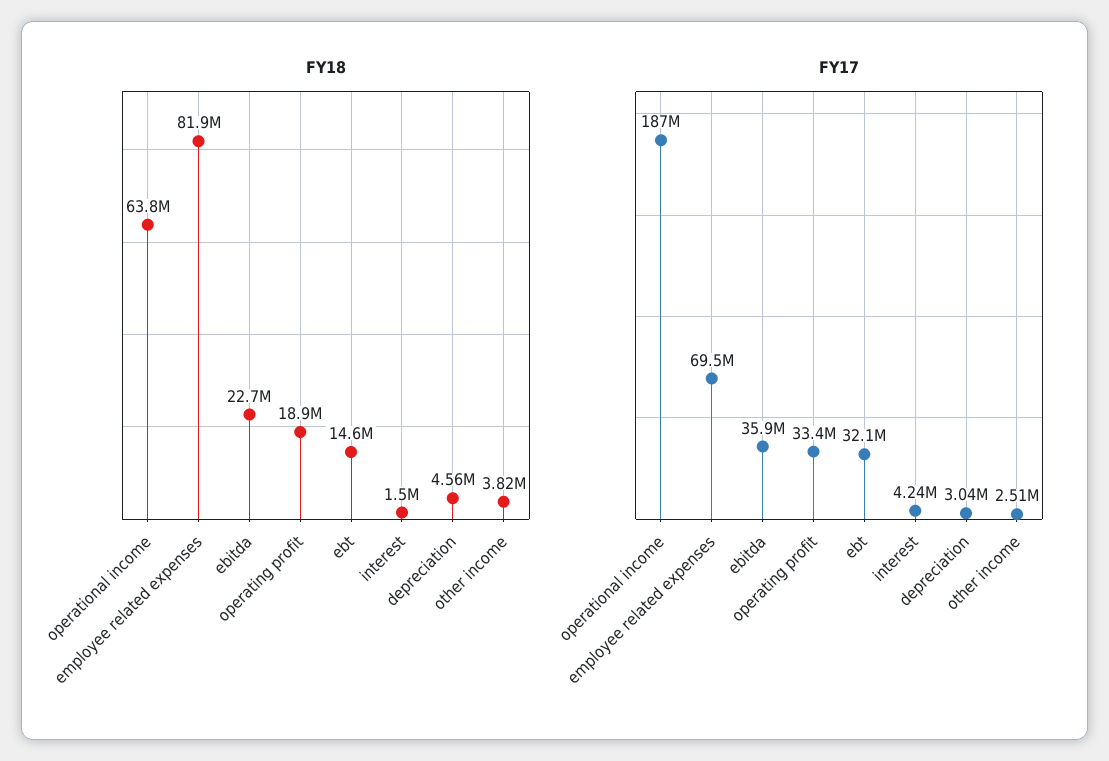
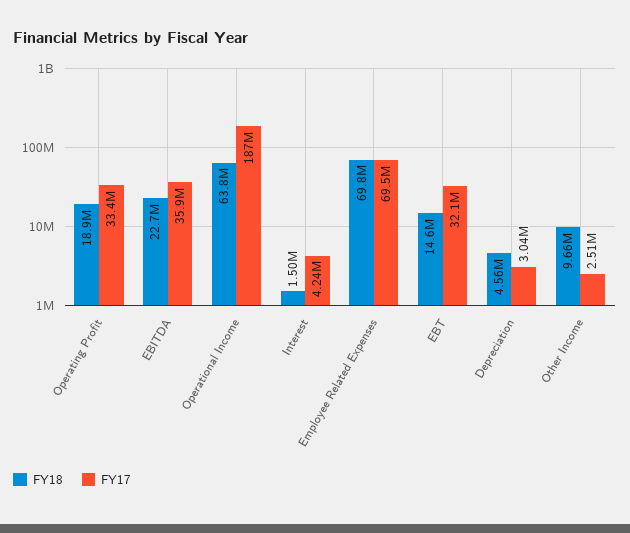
  {
    "FY18": {
      "operational income": 63800000,
-     "employee related expenses": 81900000,
+     "employee related expenses": 69800000,
      "ebitda": 22700000,
      "operating profit": 18900000,
      "ebt": 14600000,
      "interest": 1500000,
      "depreciation": 4560000,
-     "other income": 3820000
+     "other income": 9660000
    },
    "FY17": {
      "operational income": 187000000,
      "employee related expenses": 69500000,
      "ebitda": 35900000,
      "operating profit": 33400000,
      "ebt": 32100000,
      "interest": 4240000,
      "depreciation": 3040000,
      "other income": 2510000
    }
  }

